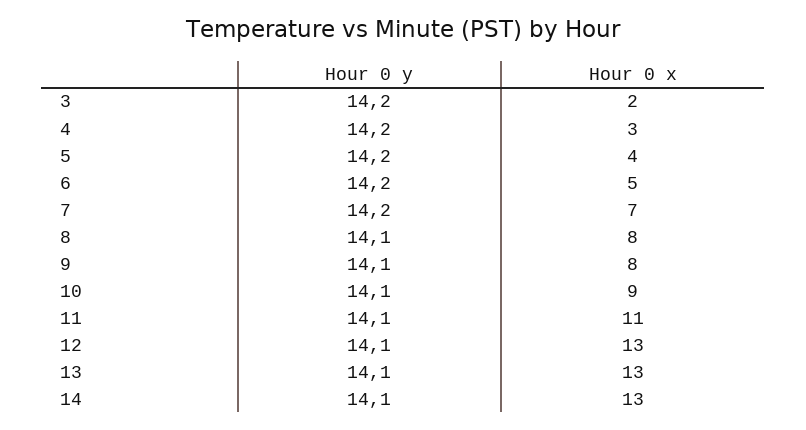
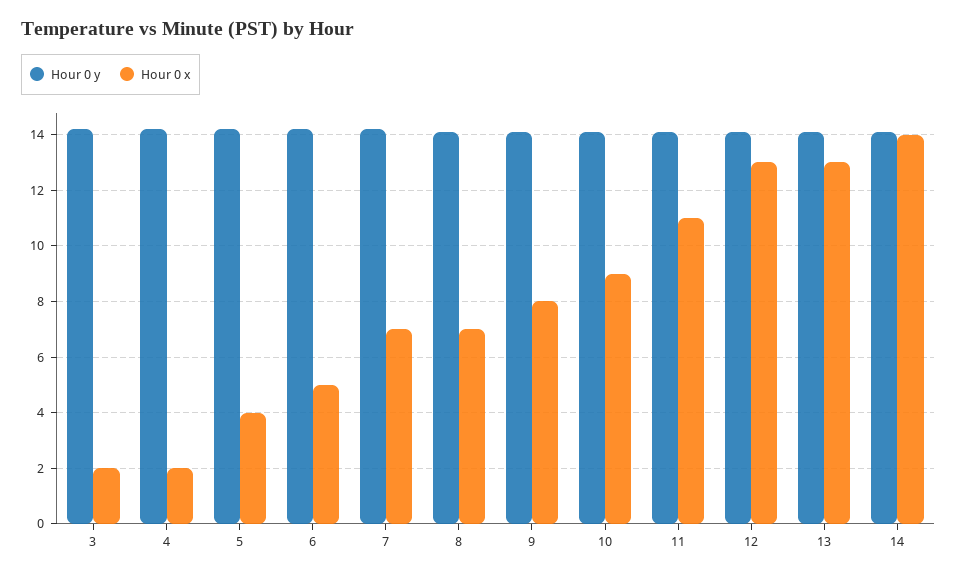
  {
    "Hour 0 y": {
      "3": 14.2,
      "4": 14.2,
      "5": 14.2,
      "6": 14.2,
      "7": 14.2,
      "8": 14.1,
      "9": 14.1,
      "10": 14.1,
      "11": 14.1,
      "12": 14.1,
      "13": 14.1,
      "14": 14.1
    },
    "Hour 0 x": {
      "3": 2,
-     "4": 3,
+     "4": 2,
      "5": 4,
      "6": 5,
      "7": 7,
-     "8": 8,
+     "8": 7,
      "9": 8,
      "10": 9,
      "11": 11,
      "12": 13,
      "13": 13,
-     "14": 13
+     "14": 14
    }
  }

